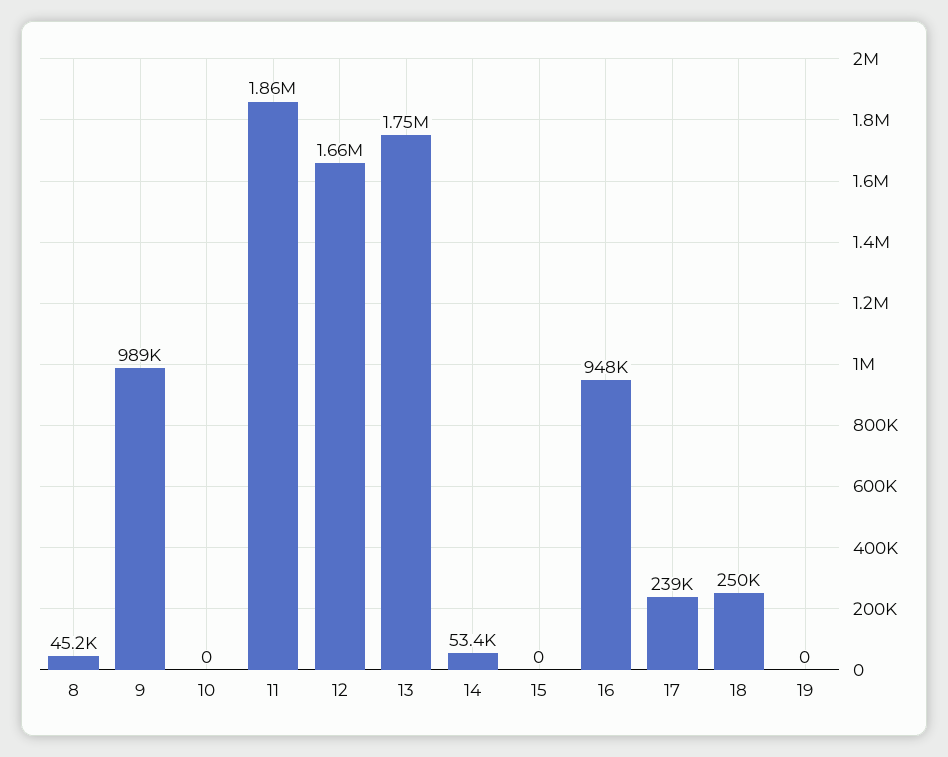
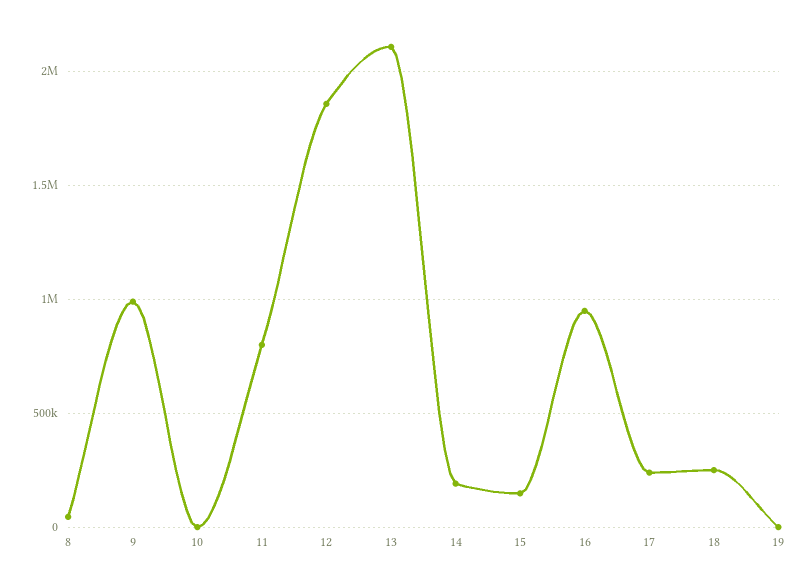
  {
    "8": 45200,
    "9": 989000,
    "10": 0,
-   "11": 1860000,
+   "11": 800000,
-   "12": 1660000,
+   "12": 1850000,
-   "13": 1750000,
+   "13": 2100000,
-   "14": 53400,
+   "14": 200000,
-   "15": 0,
+   "15": 150000,
    "16": 948000,
    "17": 239000,
    "18": 250000,
    "19": 0
  }

